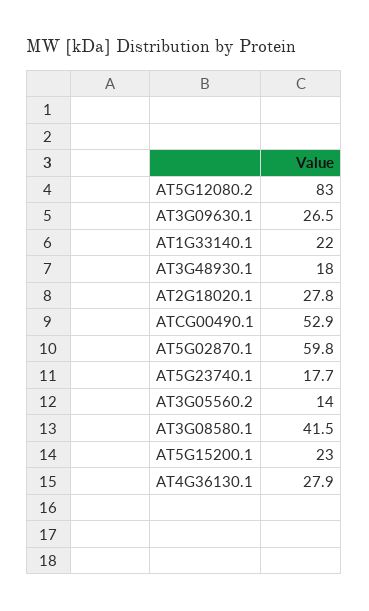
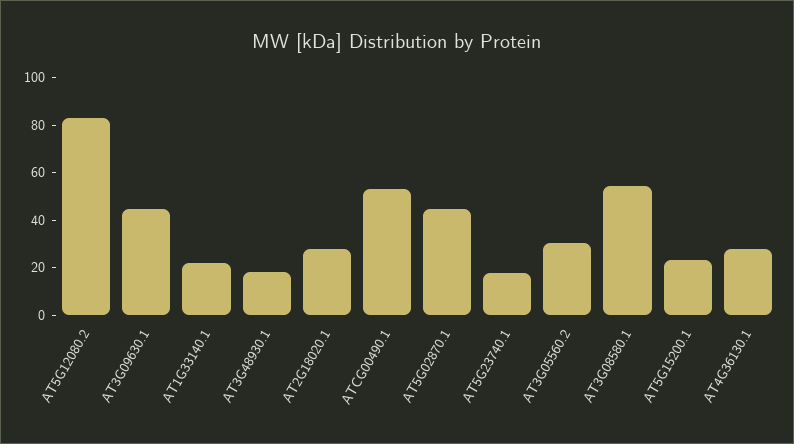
  {
    "AT5G12080.2": 83,
-   "AT3G09630.1": 26.5,
+   "AT3G09630.1": 45,
    "AT1G33140.1": 22,
    "AT3G48930.1": 18,
    "AT2G18020.1": 27.8,
    "ATCG00490.1": 52.9,
-   "AT5G02870.1": 59.8,
+   "AT5G02870.1": 45,
    "AT5G23740.1": 17.7,
-   "AT3G05560.2": 14,
+   "AT3G05560.2": 30,
-   "AT3G08580.1": 41.5,
+   "AT3G08580.1": 55,
    "AT5G15200.1": 23,
    "AT4G36130.1": 27.9
  }

